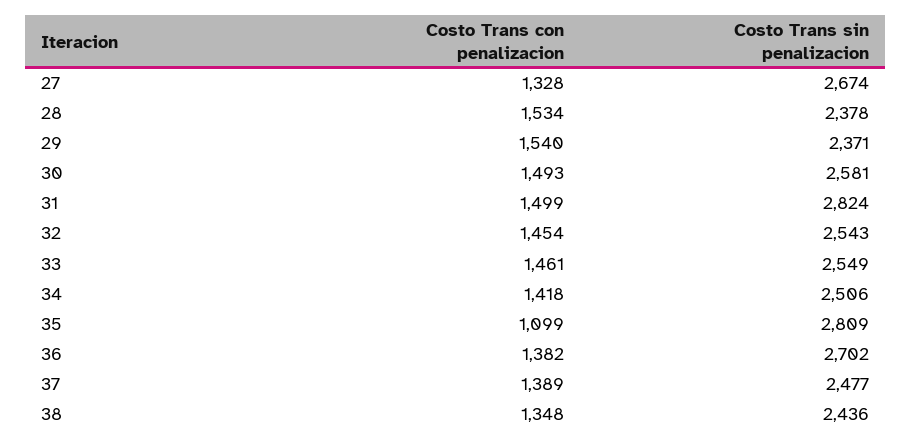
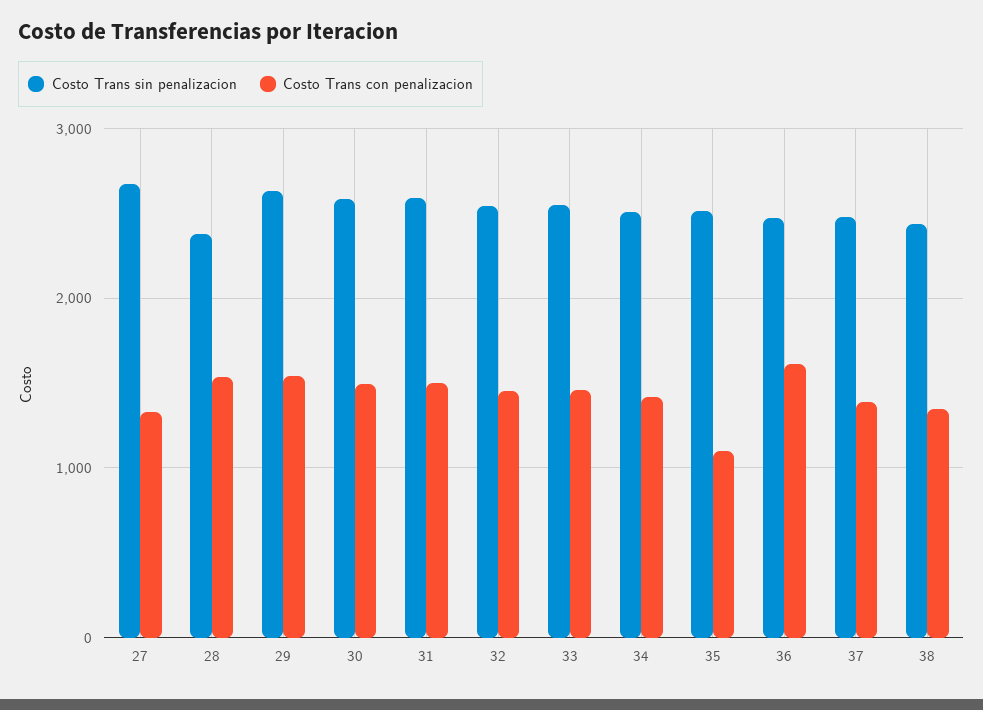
  {
    "Costo Trans con penalizacion": {
      "27": 1328,
      "28": 1534,
      "29": 1540,
      "30": 1493,
      "31": 1499,
      "32": 1454,
      "33": 1461,
      "34": 1418,
      "35": 1099,
-     "36": 1382,
+     "36": 1600,
      "37": 1389,
      "38": 1348
    },
    "Costo Trans sin penalizacion": {
      "27": 2674,
      "28": 2378,
-     "29": 2371,
+     "29": 2600,
      "30": 2581,
-     "31": 2824,
+     "31": 2600,
      "32": 2543,
      "33": 2549,
      "34": 2506,
-     "35": 2809,
+     "35": 2500,
-     "36": 2702,
+     "36": 2500,
      "37": 2477,
      "38": 2436
    }
  }

